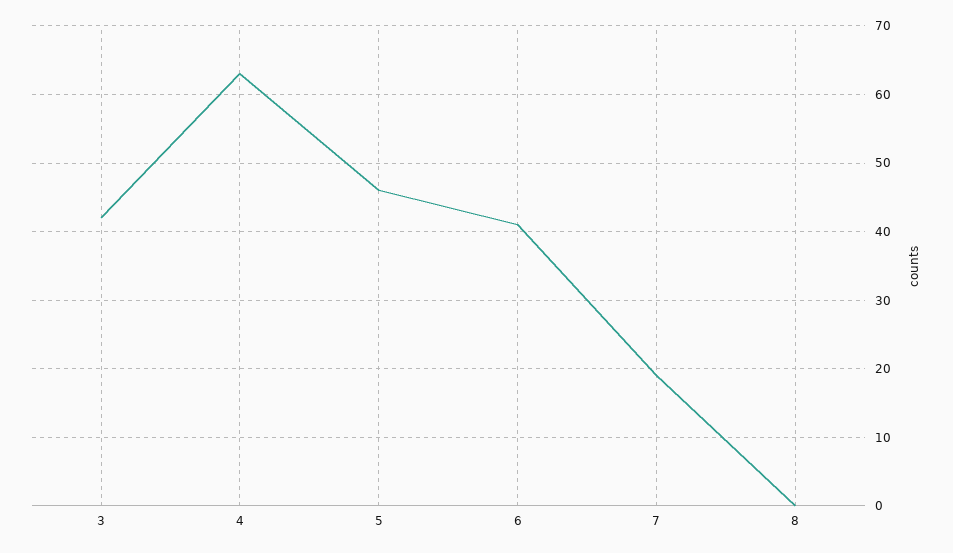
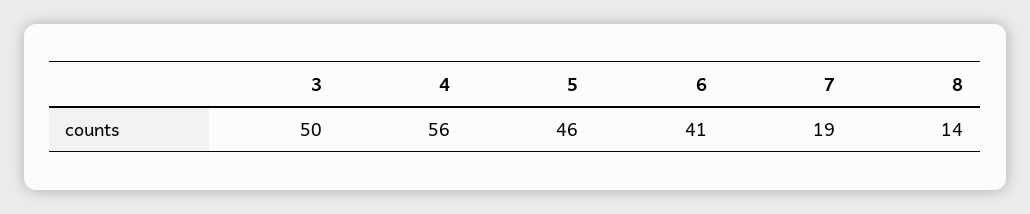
  {
-   "3": 42,
+   "3": 50,
-   "4": 63,
+   "4": 56,
    "5": 46,
    "6": 41,
    "7": 19,
-   "8": 0
+   "8": 14
  }

